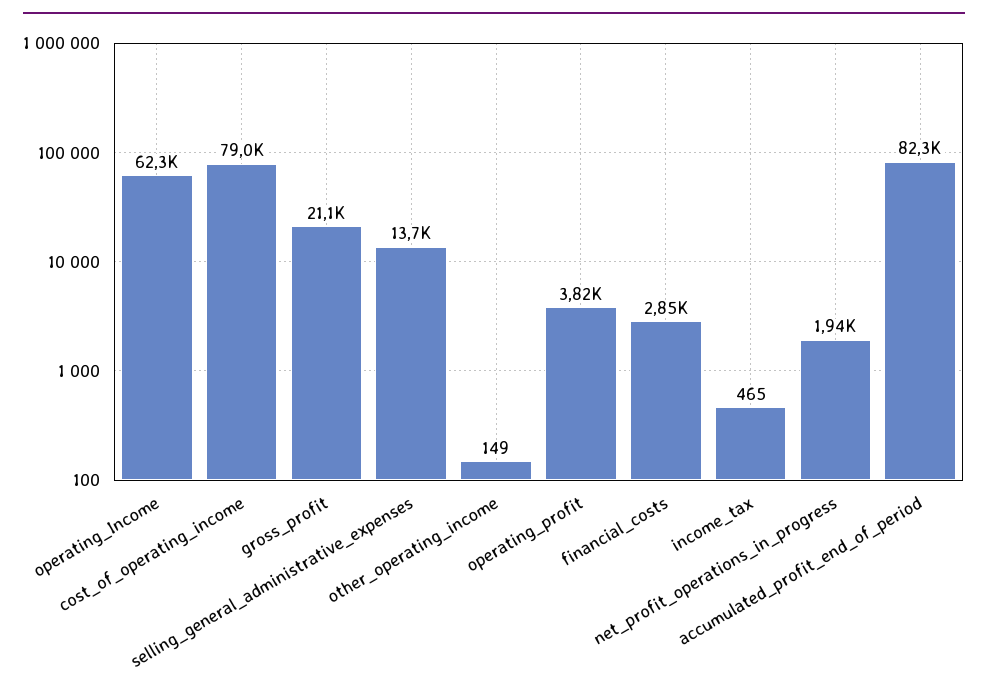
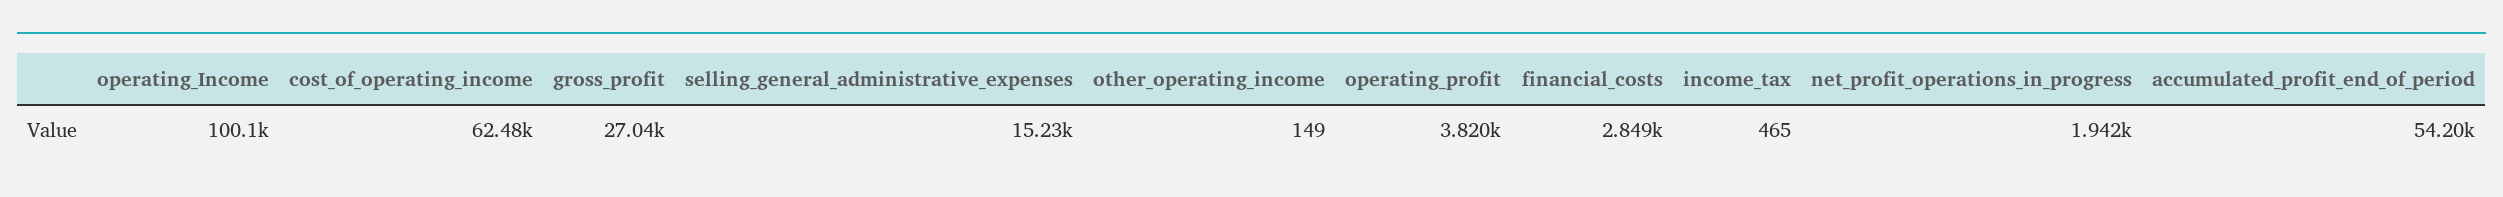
  {
-   "operating_Income": 62300,
+   "operating_Income": 100100,
-   "cost_of_operating_income": 79000,
+   "cost_of_operating_income": 62480,
-   "gross_profit": 21100,
+   "gross_profit": 27040,
-   "selling_general_administrative_expenses": 13700,
+   "selling_general_administrative_expenses": 15230,
    "other_operating_income": 149,
    "operating_profit": 3820,
    "financial_costs": 2849,
    "income_tax": 465,
    "net_profit_operations_in_progress": 1942,
-   "accumulated_profit_end_of_period": 82300
+   "accumulated_profit_end_of_period": 54200
  }

